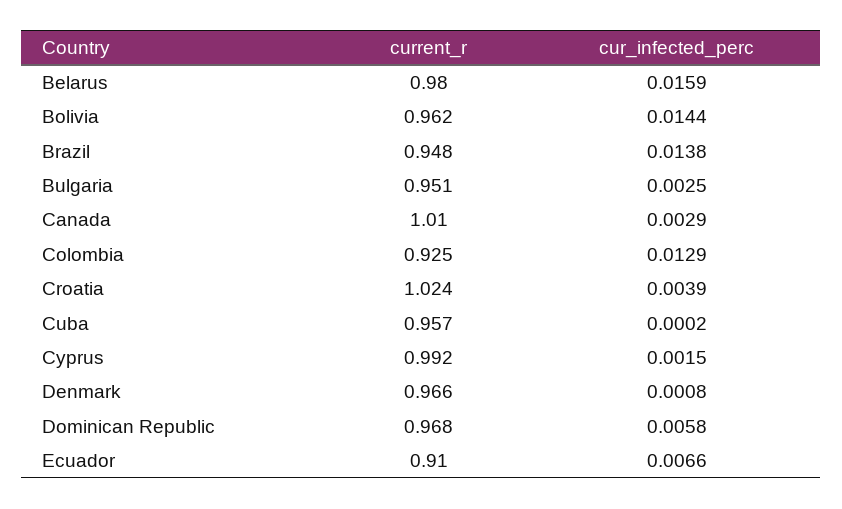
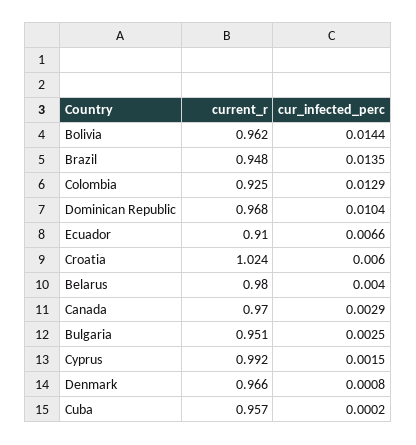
  {
    "current_r": {
      "Belarus": 0.98,
      "Bolivia": 0.962,
      "Brazil": 0.948,
      "Bulgaria": 0.951,
-     "Canada": 1.01,
+     "Canada": 0.97,
      "Colombia": 0.925,
      "Croatia": 1.024,
      "Cuba": 0.957,
      "Cyprus": 0.992,
      "Denmark": 0.966,
      "Dominican Republic": 0.968,
      "Ecuador": 0.91
    },
    "cur_infected_perc": {
-     "Belarus": 0.0159,
+     "Belarus": 0.004,
      "Bolivia": 0.0144,
-     "Brazil": 0.0138,
+     "Brazil": 0.0135,
      "Bulgaria": 0.0025,
      "Canada": 0.0029,
      "Colombia": 0.0129,
-     "Croatia": 0.0039,
+     "Croatia": 0.006,
      "Cuba": 0.0002,
      "Cyprus": 0.0015,
      "Denmark": 0.0008,
-     "Dominican Republic": 0.0058,
+     "Dominican Republic": 0.0104,
      "Ecuador": 0.0066
    }
  }

